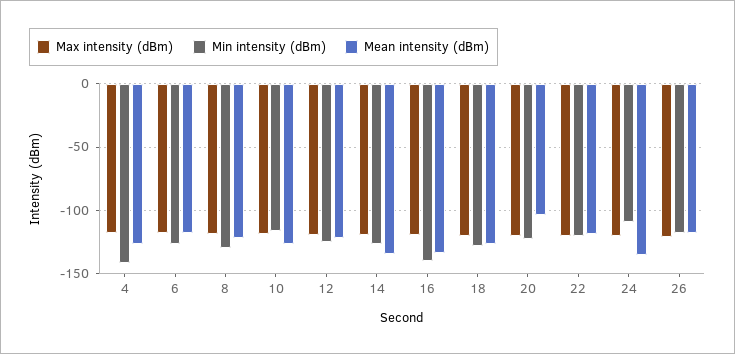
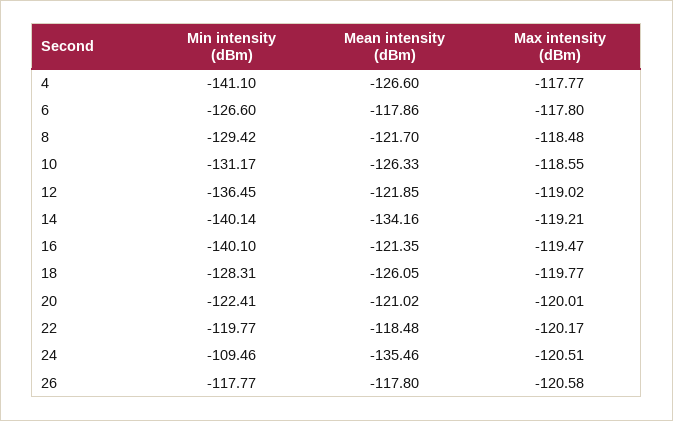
  {
    "Max intensity (dBm)": {
      "4": -117.77,
      "6": -117.8,
      "8": -118.48,
      "10": -118.55,
      "12": -119.02,
      "14": -119.21,
      "16": -119.47,
      "18": -119.77,
      "20": -120.01,
      "22": -120.17,
      "24": -120.51,
      "26": -120.58
    },
    "Min intensity (dBm)": {
      "4": -141.1,
      "6": -126.6,
      "8": -129.42,
-     "10": -115,
+     "10": -131.17,
-     "12": -125,
+     "12": -136.45,
-     "14": -125,
+     "14": -140.14,
      "16": -140.1,
      "18": -128.31,
      "20": -122.41,
      "22": -119.77,
      "24": -109.46,
      "26": -117.77
    },
    "Mean intensity (dBm)": {
      "4": -126.6,
      "6": -117.86,
      "8": -121.7,
      "10": -126.33,
      "12": -121.85,
      "14": -134.16,
-     "16": -135,
+     "16": -121.35,
      "18": -126.05,
-     "20": -105,
+     "20": -121.02,
      "22": -118.48,
      "24": -135.46,
      "26": -117.8
    }
  }

